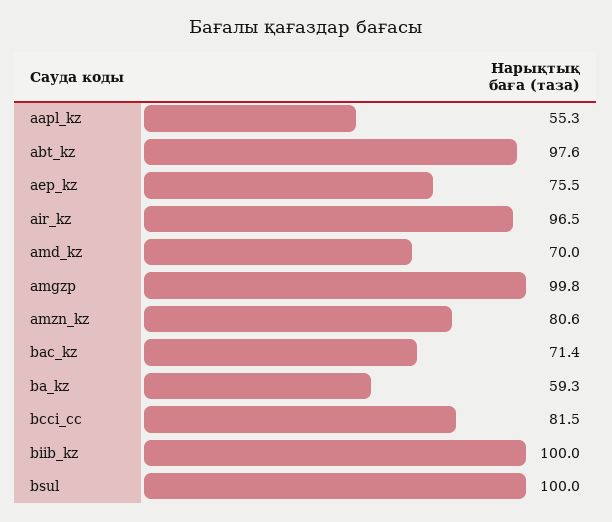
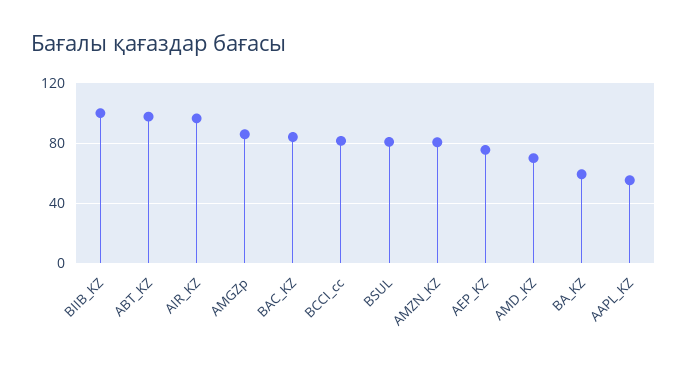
  {
    "aapl_kz": 55.3,
    "abt_kz": 97.6,
    "aep_kz": 75.5,
    "air_kz": 96.5,
    "amd_kz": 70,
-   "amgzp": 99.8,
+   "amgzp": 85,
    "amzn_kz": 80.6,
-   "bac_kz": 71.4,
+   "bac_kz": 85,
    "ba_kz": 59.3,
    "bcci_cc": 81.5,
    "biib_kz": 100,
-   "bsul": 100
+   "bsul": 80
  }

